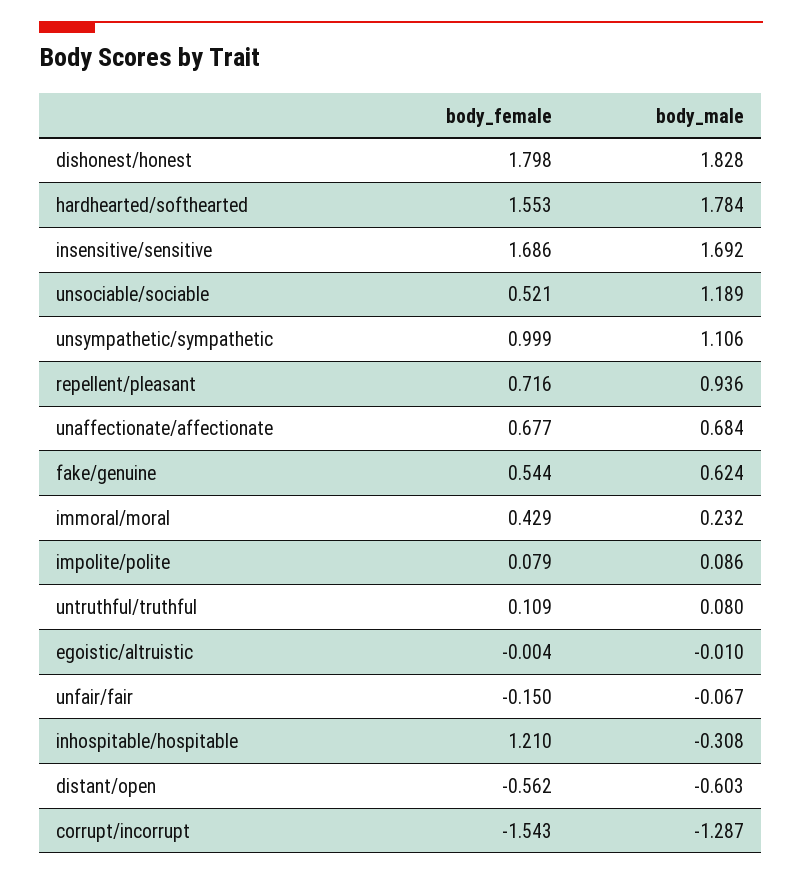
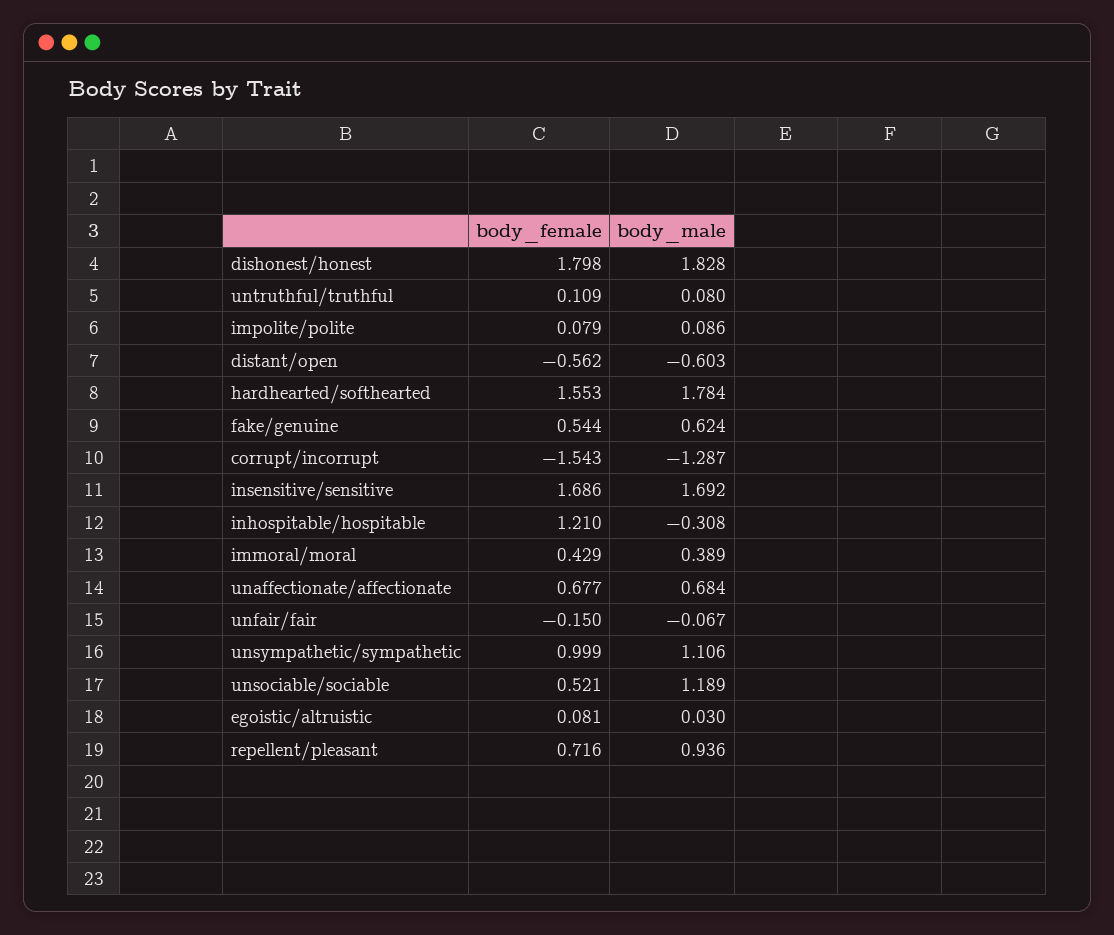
  {
    "body_female": {
      "dishonest/honest": 1.798,
      "hardhearted/softhearted": 1.553,
      "insensitive/sensitive": 1.686,
      "unsociable/sociable": 0.521,
      "unsympathetic/sympathetic": 0.999,
      "repellent/pleasant": 0.716,
      "unaffectionate/affectionate": 0.677,
      "fake/genuine": 0.544,
      "immoral/moral": 0.429,
      "impolite/polite": 0.079,
      "untruthful/truthful": 0.109,
-     "egoistic/altruistic": -0.004,
+     "egoistic/altruistic": 0.081,
      "unfair/fair": -0.15,
      "inhospitable/hospitable": 1.21,
      "distant/open": -0.562,
      "corrupt/incorrupt": -1.543
    },
    "body_male": {
      "dishonest/honest": 1.828,
      "hardhearted/softhearted": 1.784,
      "insensitive/sensitive": 1.692,
      "unsociable/sociable": 1.189,
      "unsympathetic/sympathetic": 1.106,
      "repellent/pleasant": 0.936,
      "unaffectionate/affectionate": 0.684,
      "fake/genuine": 0.624,
-     "immoral/moral": 0.232,
+     "immoral/moral": 0.389,
      "impolite/polite": 0.086,
      "untruthful/truthful": 0.08,
-     "egoistic/altruistic": -0.01,
+     "egoistic/altruistic": 0.03,
      "unfair/fair": -0.067,
      "inhospitable/hospitable": -0.308,
      "distant/open": -0.603,
      "corrupt/incorrupt": -1.287
    }
  }

